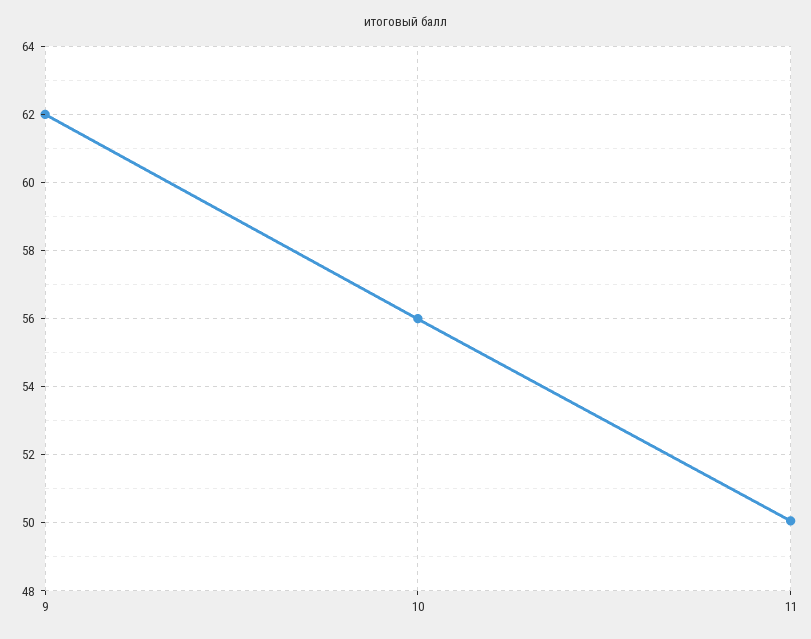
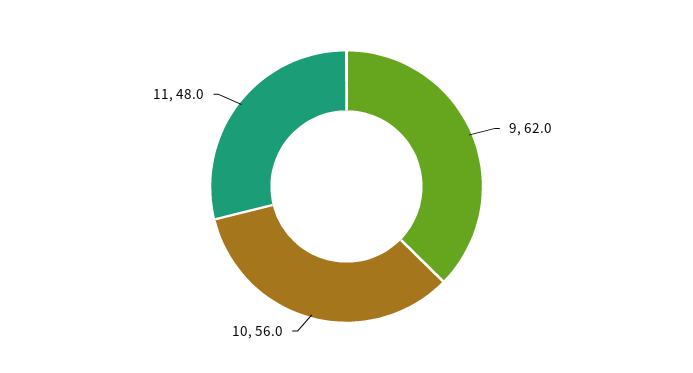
  {
    "9": 62,
    "10": 56,
-   "11": 50
+   "11": 48
  }

